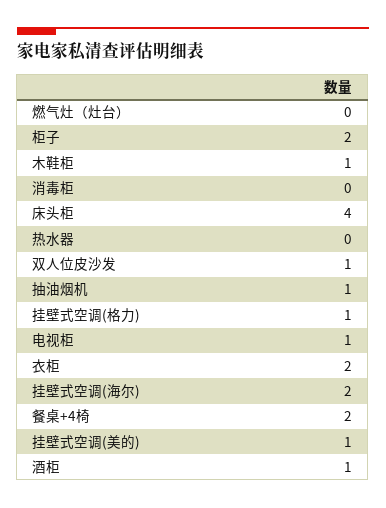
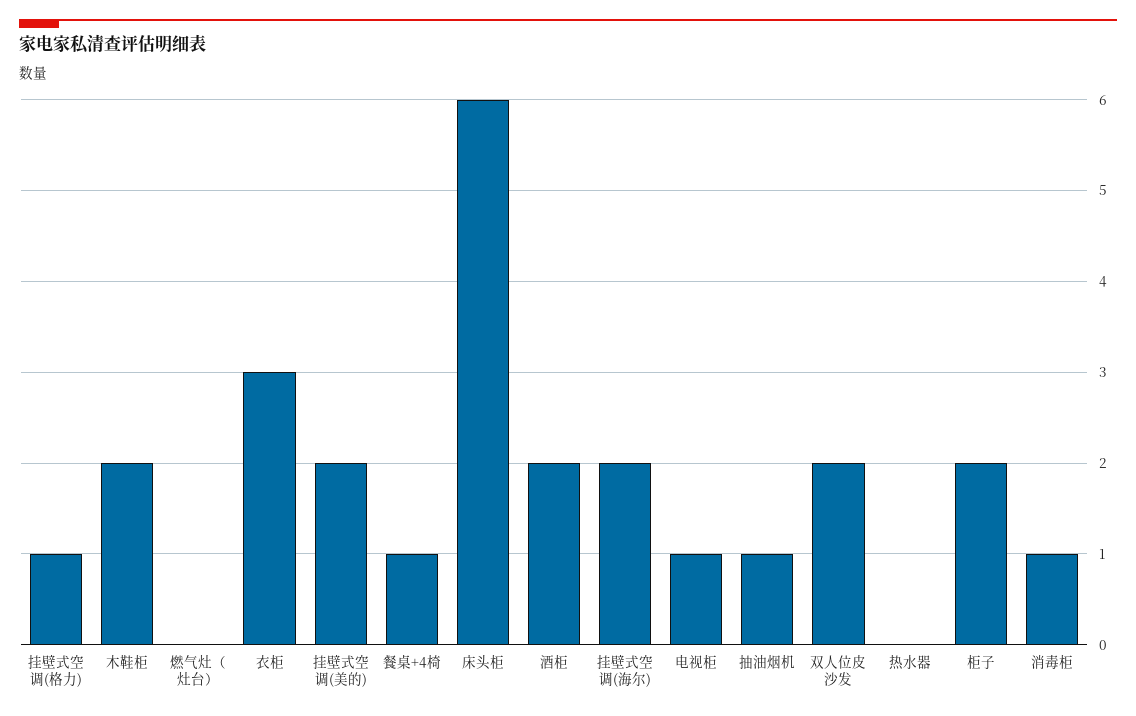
  {
    "燃气灶（灶台）": 0,
    "柜子": 2,
-   "木鞋柜": 1,
+   "木鞋柜": 2,
-   "消毒柜": 0,
+   "消毒柜": 1,
-   "床头柜": 4,
+   "床头柜": 6,
    "热水器": 0,
-   "双人位皮沙发": 1,
+   "双人位皮沙发": 2,
    "抽油烟机": 1,
    "挂壁式空调(格力)": 1,
    "电视柜": 1,
-   "衣柜": 2,
+   "衣柜": 3,
    "挂壁式空调(海尔)": 2,
-   "餐桌+4椅": 2,
+   "餐桌+4椅": 1,
-   "挂壁式空调(美的)": 1,
+   "挂壁式空调(美的)": 2,
-   "酒柜": 1
+   "酒柜": 2
  }

